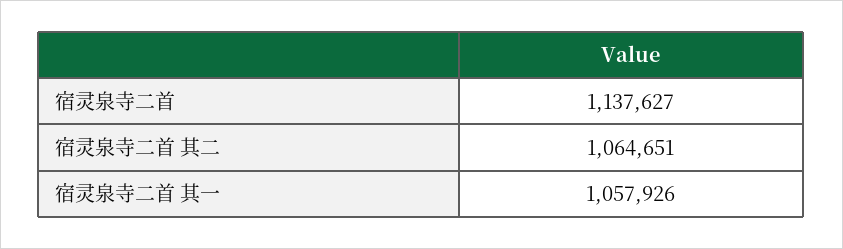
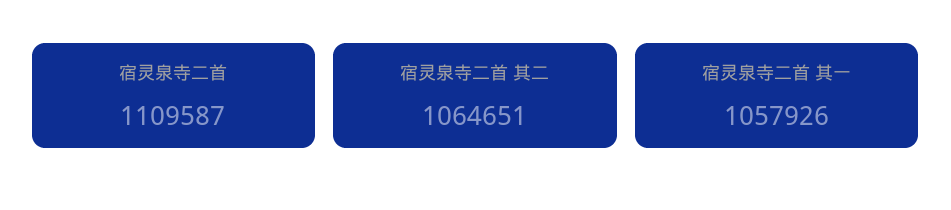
  {
-   "宿灵泉寺二首": 1137627,
+   "宿灵泉寺二首": 1109587,
    "宿灵泉寺二首 其二": 1064651,
    "宿灵泉寺二首 其一": 1057926
  }

